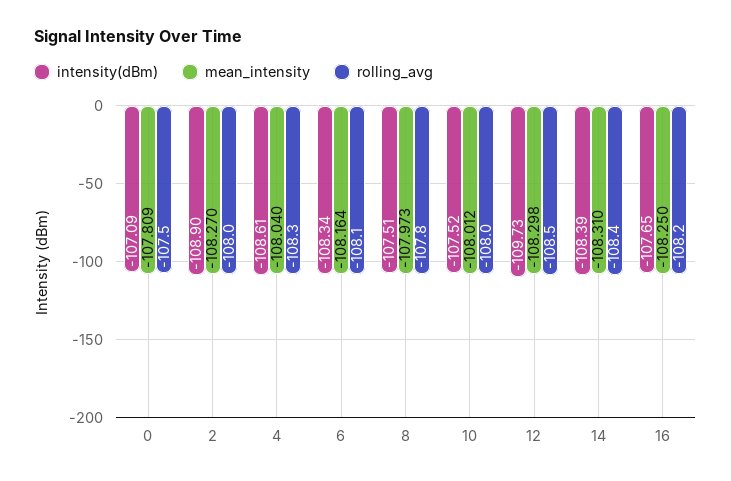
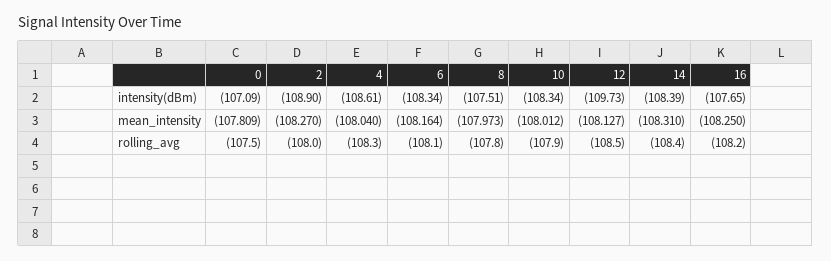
  {
    "intensity(dBm)": {
      "0": -107.09,
      "2": -108.9,
      "4": -108.61,
      "6": -108.34,
      "8": -107.51,
-     "10": -107.52,
+     "10": -108.34,
      "12": -109.73,
      "14": -108.39,
      "16": -107.65
    },
    "mean_intensity": {
      "0": -107.809,
      "2": -108.27,
      "4": -108.04,
      "6": -108.164,
      "8": -107.973,
      "10": -108.012,
-     "12": -108.298,
+     "12": -108.127,
      "14": -108.31,
      "16": -108.25
    },
    "rolling_avg": {
      "0": -107.5,
      "2": -108,
      "4": -108.3,
      "6": -108.1,
      "8": -107.8,
-     "10": -108,
+     "10": -107.9,
      "12": -108.5,
      "14": -108.4,
      "16": -108.2
    }
  }

